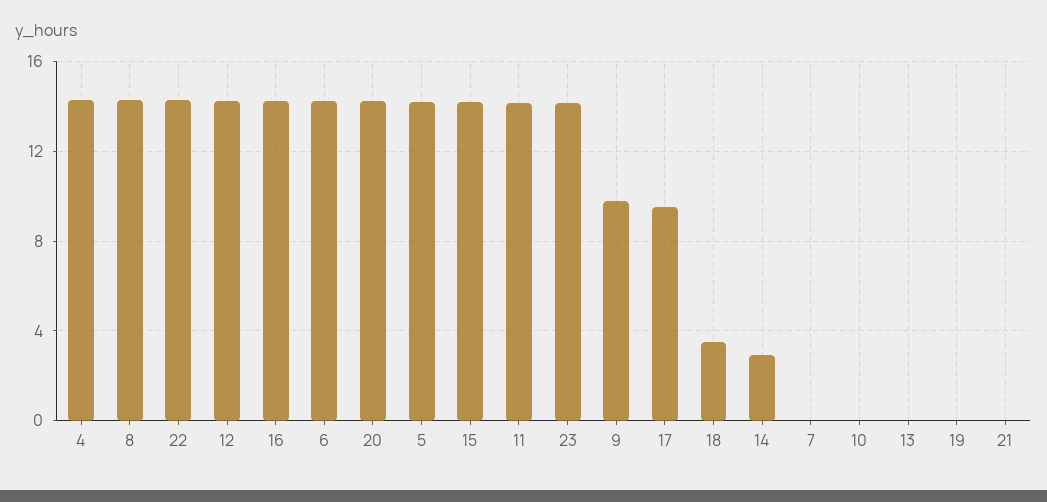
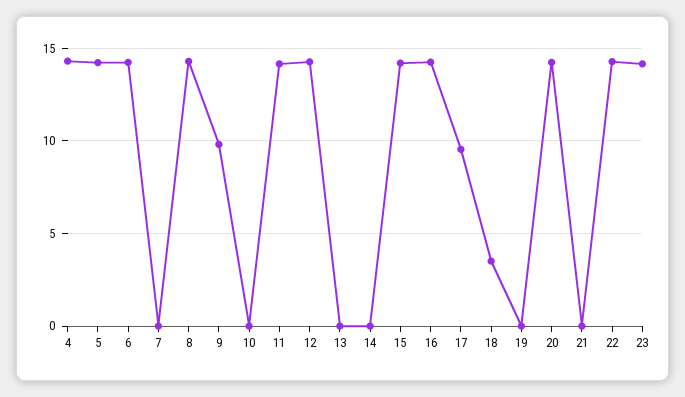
  {
    "4": 14.5,
    "8": 14.5,
    "22": 14.5,
    "12": 14.5,
    "16": 14.5,
    "6": 14,
    "20": 14,
    "5": 14,
    "15": 14,
    "11": 14,
    "23": 14,
    "9": 10,
    "17": 9.5,
    "18": 3.5,
-   "14": 3,
+   "14": 0,
    "7": 0,
    "10": 0,
    "13": 0,
    "19": 0,
    "21": 0
  }

